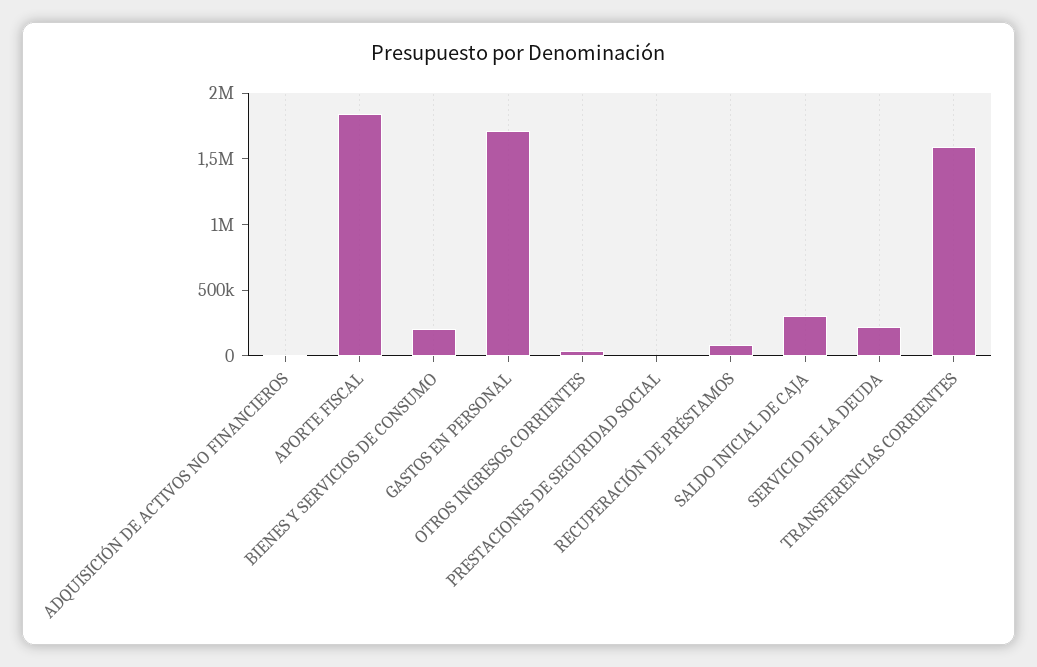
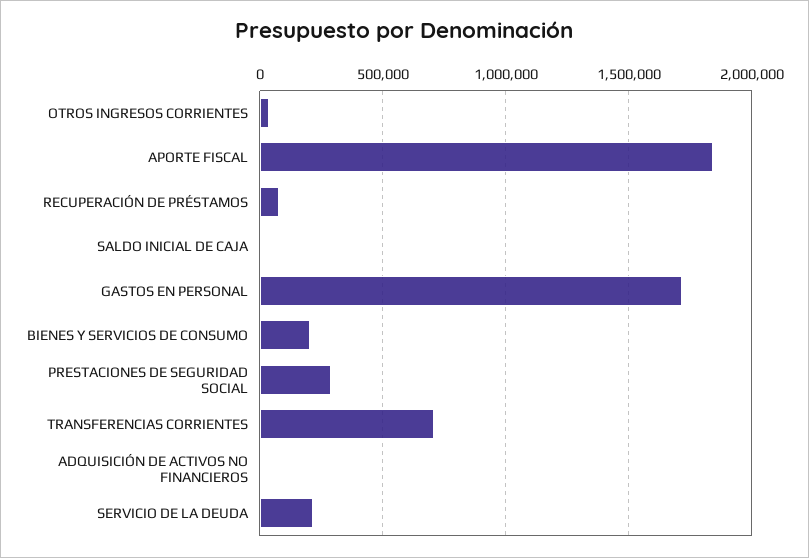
  {
    "ADQUISICIÓN DE ACTIVOS NO FINANCIEROS": 0,
    "APORTE FISCAL": 1850000,
    "BIENES Y SERVICIOS DE CONSUMO": 200000,
    "GASTOS EN PERSONAL": 1700000,
    "OTROS INGRESOS CORRIENTES": 50000,
-   "PRESTACIONES DE SEGURIDAD SOCIAL": 0,
+   "PRESTACIONES DE SEGURIDAD SOCIAL": 300000,
    "RECUPERACIÓN DE PRÉSTAMOS": 100000,
-   "SALDO INICIAL DE CAJA": 300000,
+   "SALDO INICIAL DE CAJA": 0,
    "SERVICIO DE LA DEUDA": 200000,
-   "TRANSFERENCIAS CORRIENTES": 1600000
+   "TRANSFERENCIAS CORRIENTES": 700000
  }

